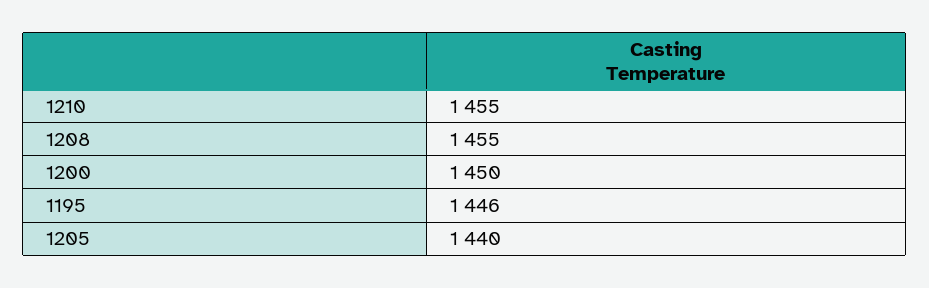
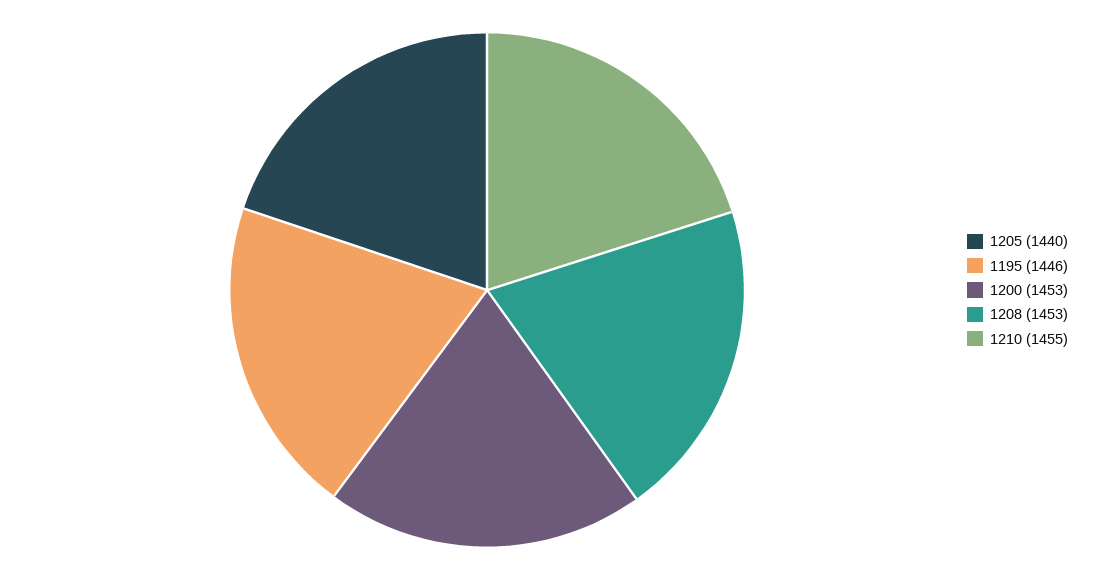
  {
    "1210": 1455,
-   "1208": 1455,
+   "1208": 1453,
-   "1200": 1450,
+   "1200": 1453,
    "1195": 1446,
    "1205": 1440
  }

